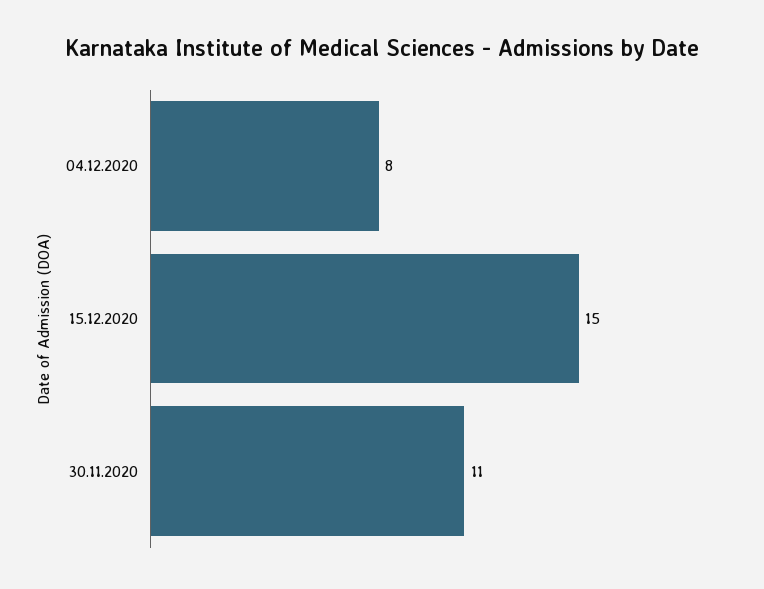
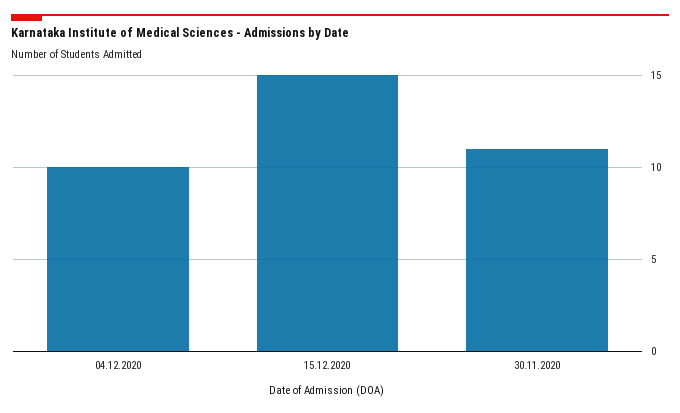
  {
-   "04.12.2020": 8,
+   "04.12.2020": 10,
    "15.12.2020": 15,
    "30.11.2020": 11
  }

